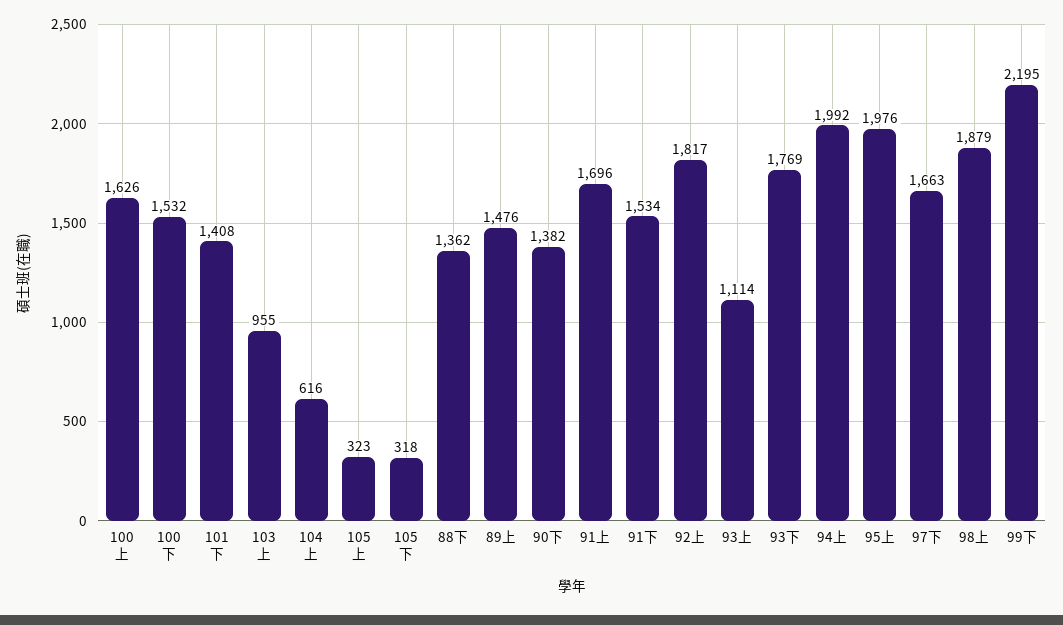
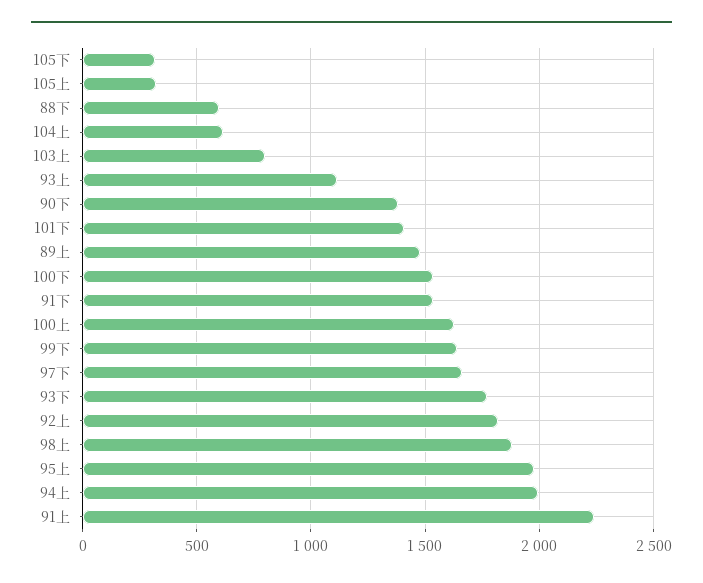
  {
    "100上": 1626,
    "100下": 1532,
    "101下": 1408,
-   "103上": 955,
+   "103上": 800,
    "104上": 616,
    "105上": 323,
    "105下": 318,
-   "88下": 1362,
+   "88下": 600,
    "89上": 1476,
    "90下": 1382,
-   "91上": 1696,
+   "91上": 2250,
    "91下": 1534,
    "92上": 1817,
    "93上": 1114,
    "93下": 1769,
    "94上": 1992,
    "95上": 1976,
    "97下": 1663,
    "98上": 1879,
-   "99下": 2195
+   "99下": 1650
  }

